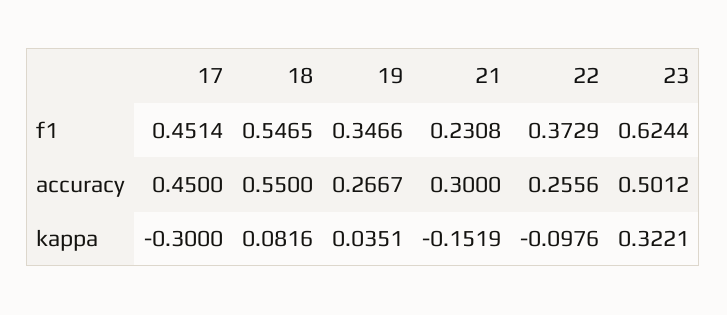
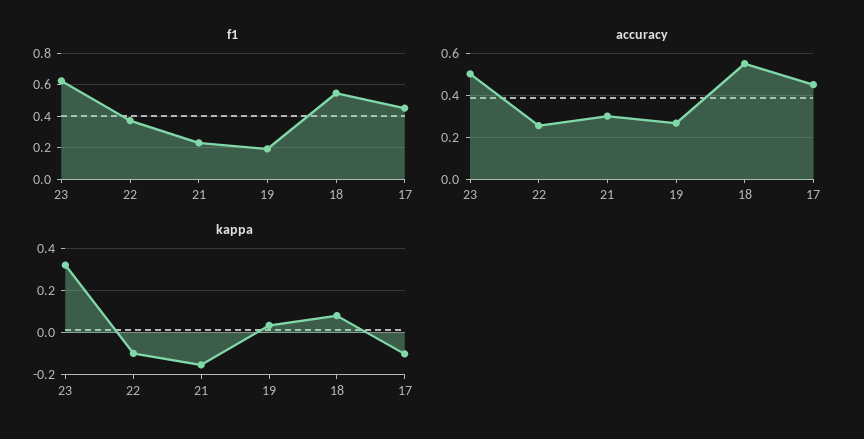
  {
    "f1": {
      "17": 0.4514,
      "18": 0.5465,
-     "19": 0.3466,
+     "19": 0.2,
      "21": 0.2308,
      "22": 0.3729,
      "23": 0.6244
    },
    "accuracy": {
      "17": 0.45,
      "18": 0.55,
      "19": 0.2667,
      "21": 0.3,
      "22": 0.2556,
      "23": 0.5012
    },
    "kappa": {
-     "17": -0.3,
+     "17": -0.1,
      "18": 0.0816,
      "19": 0.0351,
      "21": -0.1519,
      "22": -0.0976,
      "23": 0.3221
    }
  }

